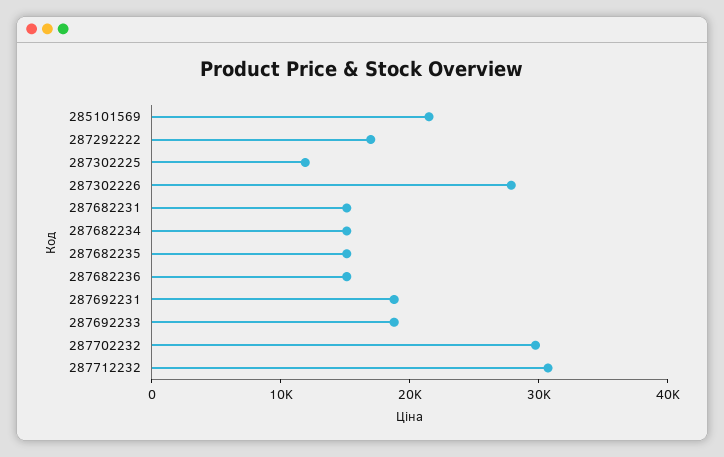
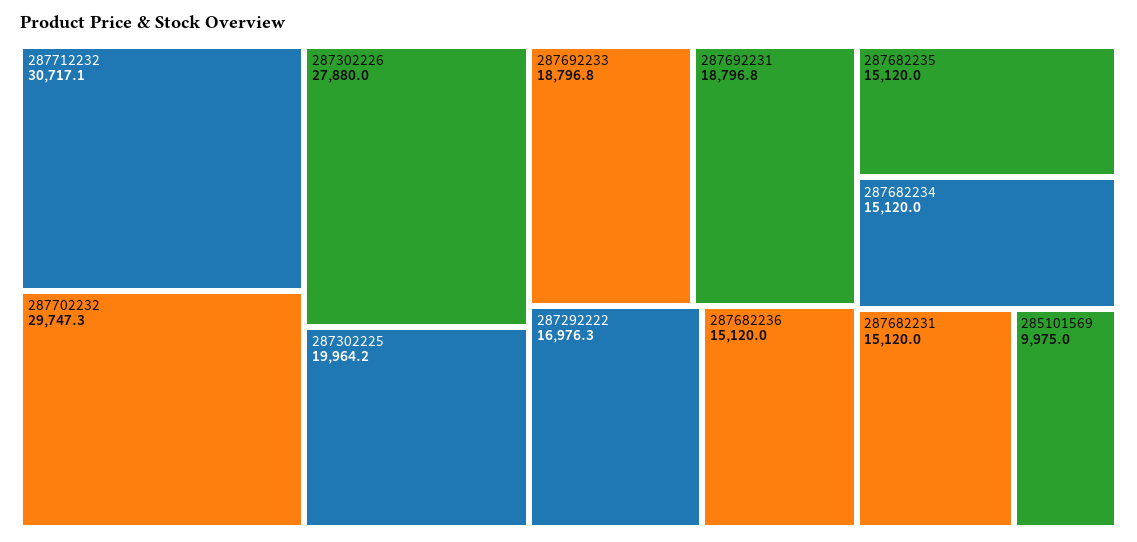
  {
-   "285101569": 22000,
+   "285101569": 9975,
    "287292222": 16976.3,
-   "287302225": 12000,
+   "287302225": 19964.2,
    "287302226": 27880,
    "287682231": 15120,
    "287682234": 15120,
    "287682235": 15120,
    "287682236": 15120,
    "287692231": 18796.8,
    "287692233": 18796.8,
    "287702232": 29747.3,
    "287712232": 30717.1
  }

